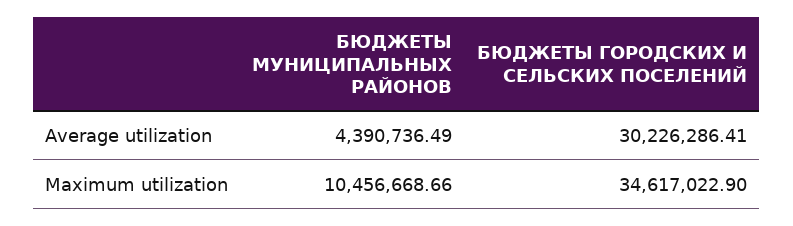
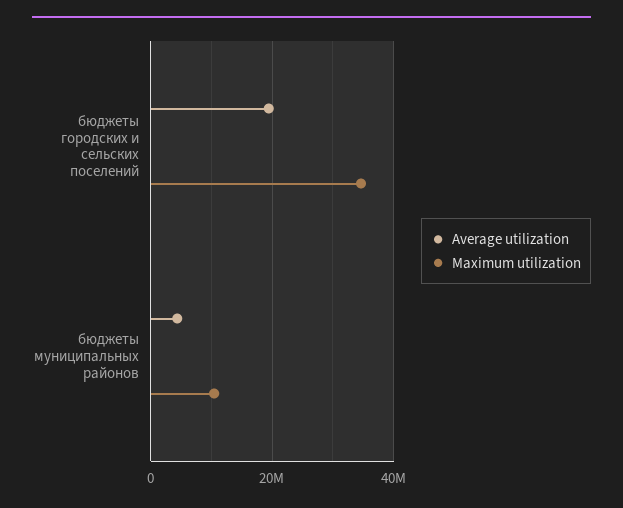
  {
    "Average utilization": {
      "БЮДЖЕТЫ МУНИЦИПАЛЬНЫХ РАЙОНОВ": 4390736.49,
-     "БЮДЖЕТЫ ГОРОДСКИХ И СЕЛЬСКИХ ПОСЕЛЕНИЙ": 30226286.41
+     "БЮДЖЕТЫ ГОРОДСКИХ И СЕЛЬСКИХ ПОСЕЛЕНИЙ": 20000000
    },
    "Maximum utilization": {
      "БЮДЖЕТЫ МУНИЦИПАЛЬНЫХ РАЙОНОВ": 10456668.66,
      "БЮДЖЕТЫ ГОРОДСКИХ И СЕЛЬСКИХ ПОСЕЛЕНИЙ": 34617022.9
    }
  }

